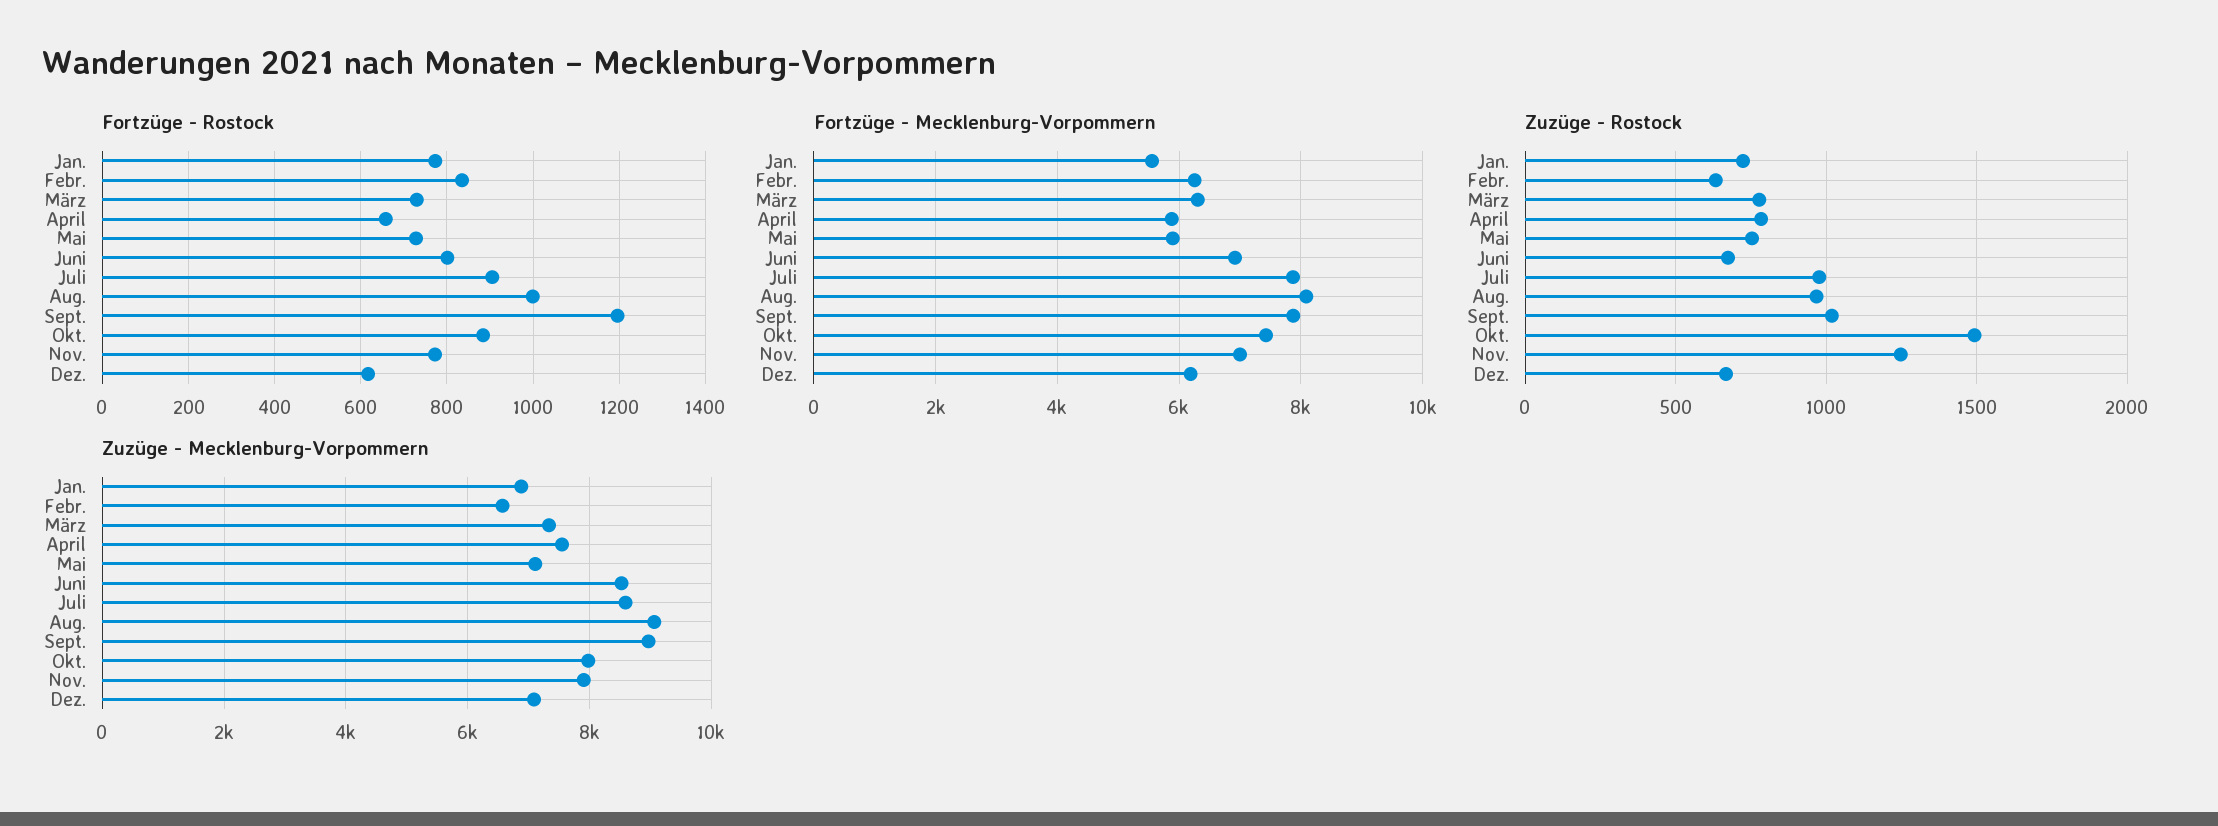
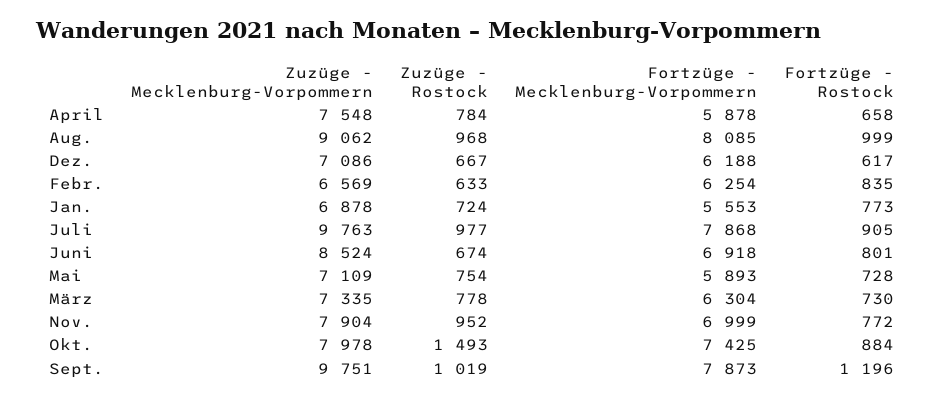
  {
    "Fortzüge - Rostock": {
      "Jan.": 773,
      "Febr.": 835,
      "März": 730,
      "April": 658,
      "Mai": 728,
      "Juni": 801,
      "Juli": 905,
      "Aug.": 999,
      "Sept.": 1196,
      "Okt.": 884,
      "Nov.": 772,
      "Dez.": 617
    },
    "Fortzüge - Mecklenburg-Vorpommern": {
      "Jan.": 5553,
      "Febr.": 6254,
      "März": 6304,
      "April": 5878,
      "Mai": 5893,
      "Juni": 6918,
      "Juli": 7868,
      "Aug.": 8085,
      "Sept.": 7873,
      "Okt.": 7425,
      "Nov.": 6999,
      "Dez.": 6188
    },
    "Zuzüge - Rostock": {
      "Jan.": 724,
      "Febr.": 633,
      "März": 778,
      "April": 784,
      "Mai": 754,
      "Juni": 674,
      "Juli": 977,
      "Aug.": 968,
      "Sept.": 1019,
      "Okt.": 1493,
-     "Nov.": 1250,
+     "Nov.": 952,
      "Dez.": 667
    },
    "Zuzüge - Mecklenburg-Vorpommern": {
      "Jan.": 6878,
      "Febr.": 6569,
      "März": 7335,
      "April": 7548,
      "Mai": 7109,
      "Juni": 8524,
-     "Juli": 8600,
+     "Juli": 9763,
      "Aug.": 9062,
-     "Sept.": 9000,
+     "Sept.": 9751,
      "Okt.": 7978,
      "Nov.": 7904,
      "Dez.": 7086
    }
  }

